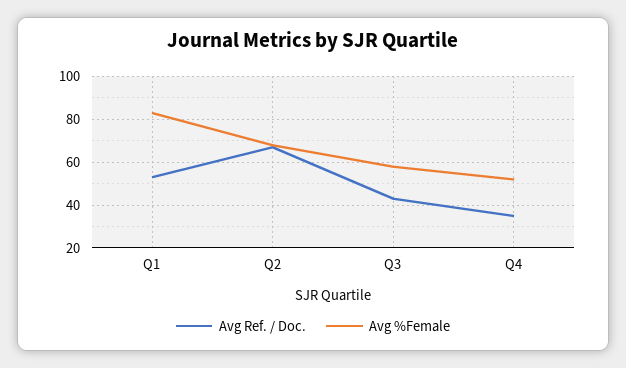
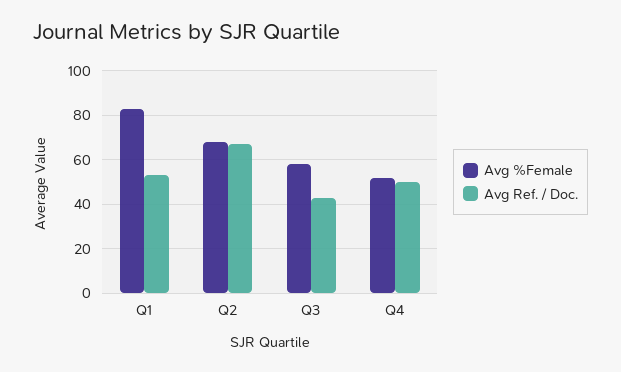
  {
    "Avg Ref. / Doc.": {
      "Q1": 55,
      "Q2": 65,
      "Q3": 45,
-     "Q4": 35
+     "Q4": 50
    },
    "Avg %Female": {
      "Q1": 85,
      "Q2": 70,
      "Q3": 60,
      "Q4": 50
    }
  }

